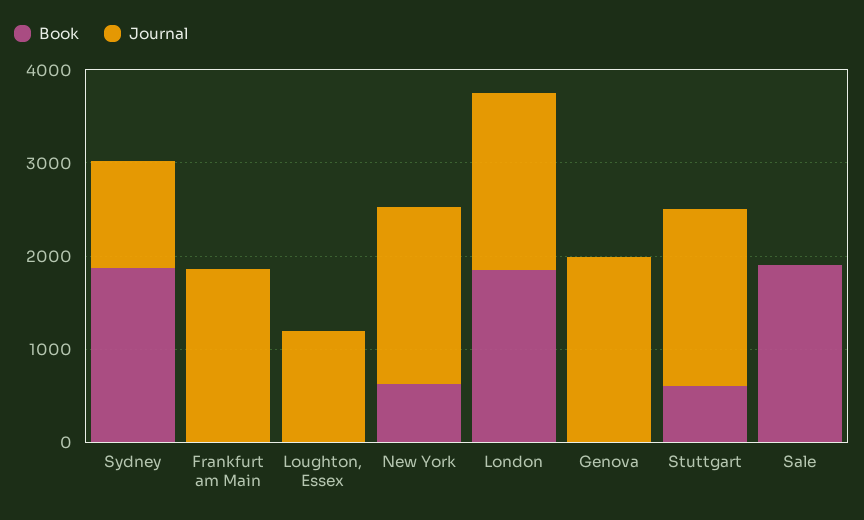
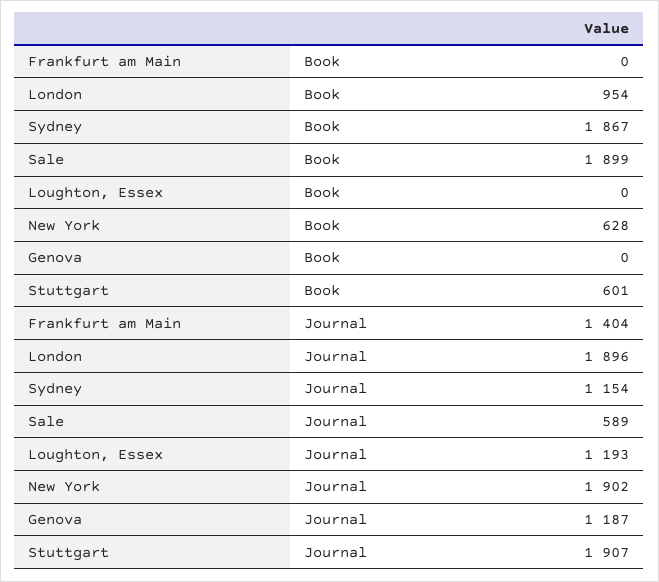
  {
    "Book": {
      "Sydney": 1867,
      "Frankfurt am Main": 0,
      "Loughton, Essex": 0,
      "New York": 628,
-     "London": 1800,
+     "London": 954,
      "Genova": 0,
      "Stuttgart": 601,
      "Sale": 1899
    },
    "Journal": {
      "Sydney": 1154,
-     "Frankfurt am Main": 1800,
+     "Frankfurt am Main": 1404,
      "Loughton, Essex": 1193,
      "New York": 1902,
      "London": 1896,
-     "Genova": 2000,
+     "Genova": 1187,
      "Stuttgart": 1907,
-     "Sale": 0
+     "Sale": 589
    }
  }

